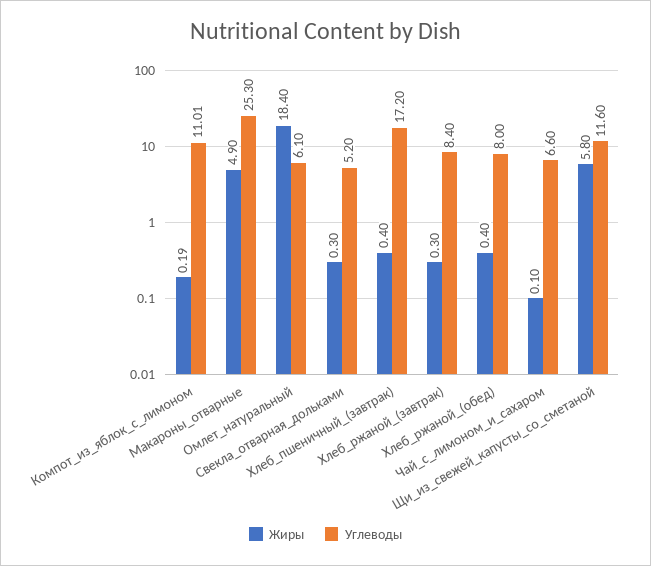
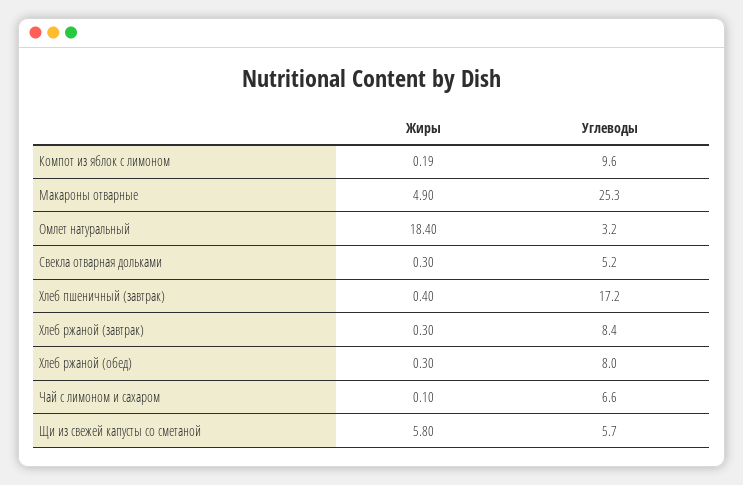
  {
    "Жиры": {
      "Компот_из_яблок_с_лимоном": 0.19,
      "Макароны_отварные": 4.9,
      "Омлет_натуральный": 18.4,
      "Свекла_отварная_дольками": 0.3,
      "Хлеб_пшеничный_(завтрак)": 0.4,
      "Хлеб_ржаной_(завтрак)": 0.3,
-     "Хлеб_ржаной_(обед)": 0.4,
+     "Хлеб_ржаной_(обед)": 0.3,
      "Чай_с_лимоном_и_сахаром": 0.1,
      "Щи_из_свежей_капусты_со_сметаной": 5.8
    },
    "Углеводы": {
-     "Компот_из_яблок_с_лимоном": 11.01,
+     "Компот_из_яблок_с_лимоном": 9.6,
      "Макароны_отварные": 25.3,
-     "Омлет_натуральный": 6.1,
+     "Омлет_натуральный": 3.2,
      "Свекла_отварная_дольками": 5.2,
      "Хлеб_пшеничный_(завтрак)": 17.2,
      "Хлеб_ржаной_(завтрак)": 8.4,
      "Хлеб_ржаной_(обед)": 8,
      "Чай_с_лимоном_и_сахаром": 6.6,
-     "Щи_из_свежей_капусты_со_сметаной": 11.6
+     "Щи_из_свежей_капусты_со_сметаной": 5.7
    }
  }

